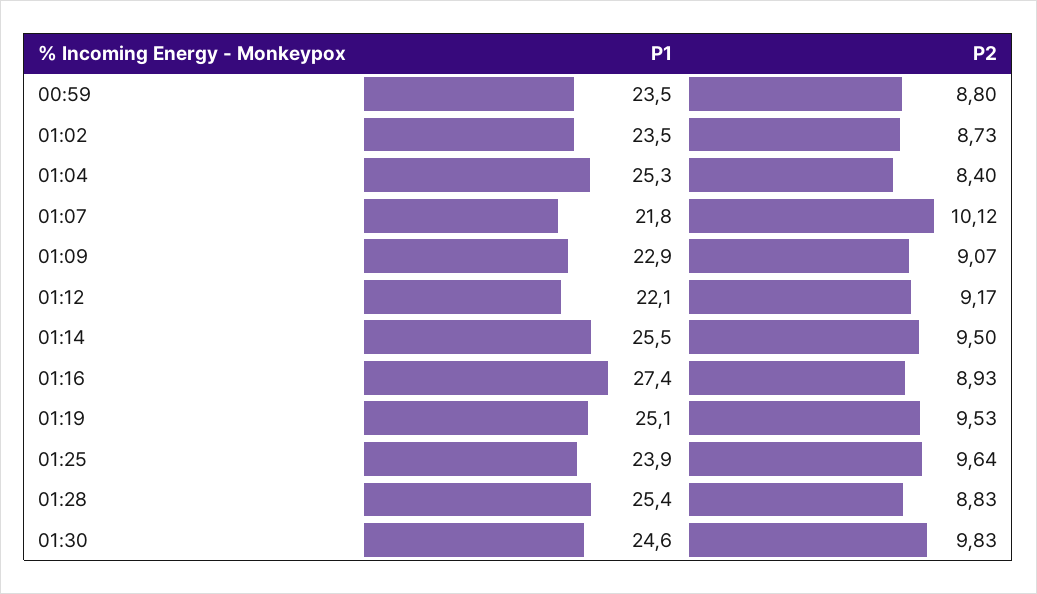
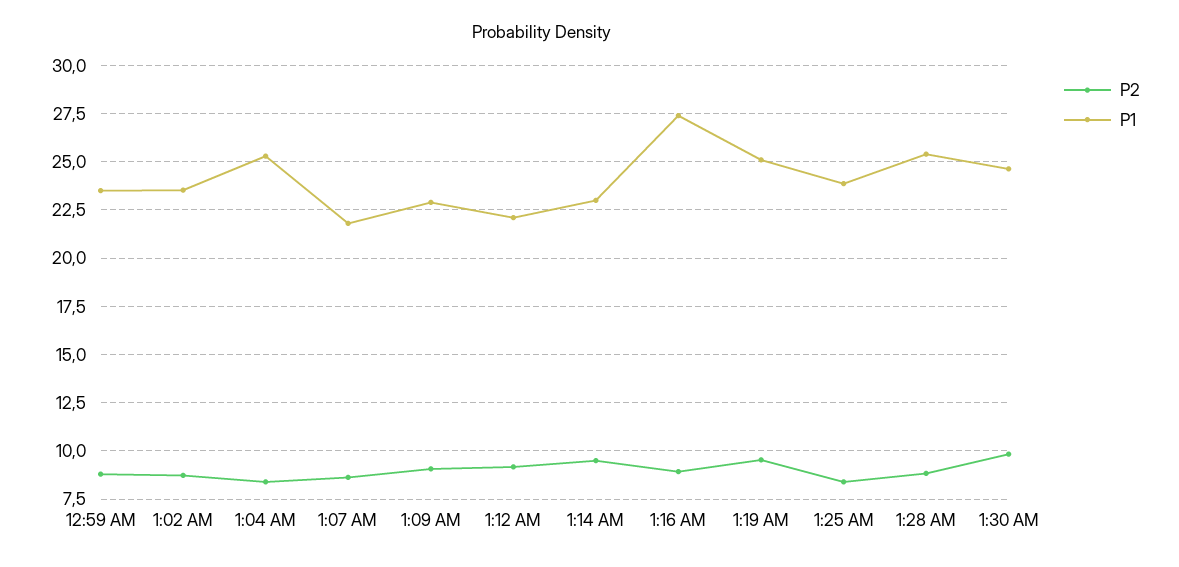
  {
    "P1": {
      "00:59": 23.5,
      "01:02": 23.5,
      "01:04": 25.3,
      "01:07": 21.8,
      "01:09": 22.9,
      "01:12": 22.1,
-     "01:14": 25.5,
+     "01:14": 23,
      "01:16": 27.4,
      "01:19": 25.1,
      "01:25": 23.9,
      "01:28": 25.4,
      "01:30": 24.6
    },
    "P2": {
      "00:59": 8.8,
      "01:02": 8.73,
      "01:04": 8.4,
-     "01:07": 10.12,
+     "01:07": 8.5,
      "01:09": 9.07,
      "01:12": 9.17,
      "01:14": 9.5,
      "01:16": 8.93,
      "01:19": 9.53,
-     "01:25": 9.64,
+     "01:25": 8.5,
      "01:28": 8.83,
      "01:30": 9.83
    }
  }

